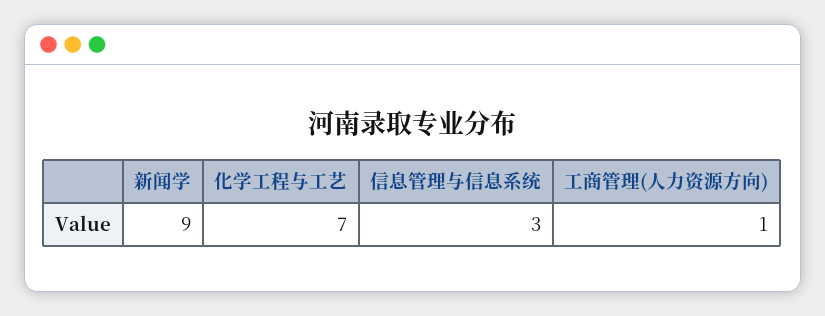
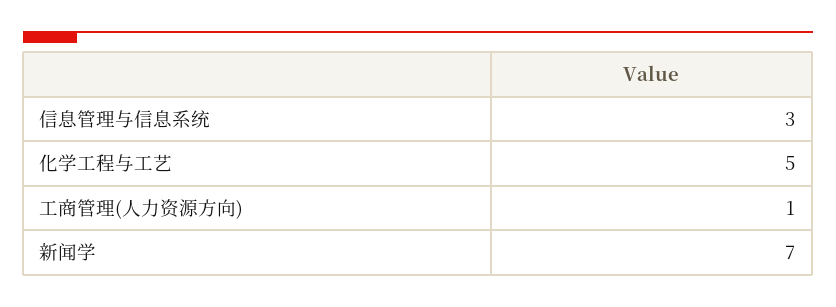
  {
-   "新闻学": 9,
+   "新闻学": 7,
-   "化学工程与工艺": 7,
+   "化学工程与工艺": 5,
    "信息管理与信息系统": 3,
    "工商管理(人力资源方向)": 1
  }

